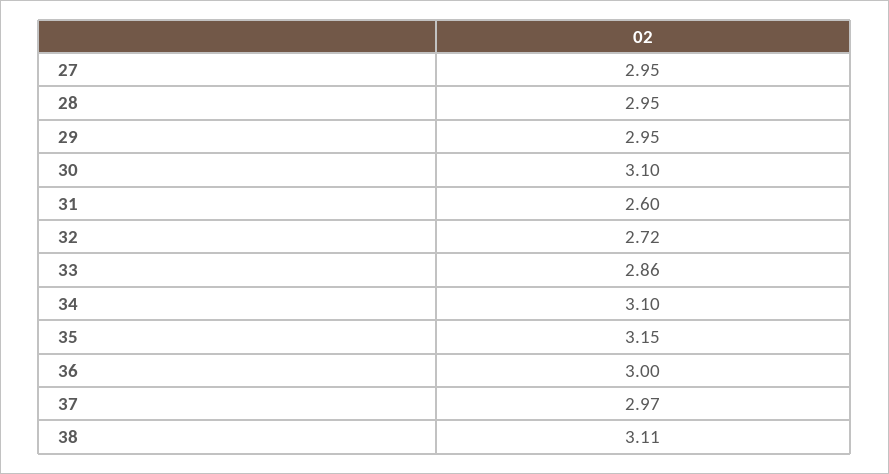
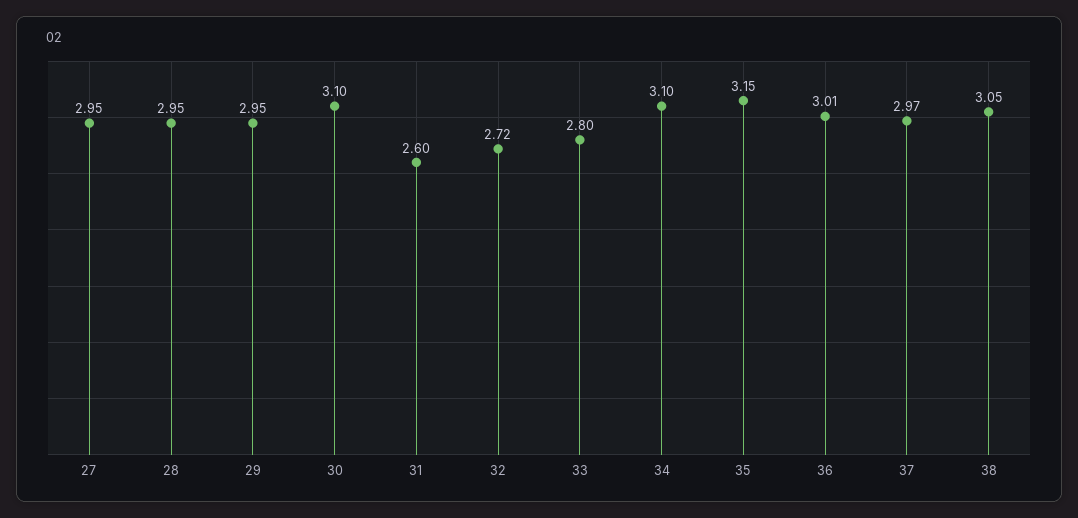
  {
    "27": 2.95,
    "28": 2.95,
    "29": 2.95,
    "30": 3.1,
    "31": 2.6,
    "32": 2.72,
-   "33": 2.86,
+   "33": 2.8,
    "34": 3.1,
    "35": 3.15,
-   "36": 3,
+   "36": 3.01,
    "37": 2.97,
-   "38": 3.11
+   "38": 3.05
  }

